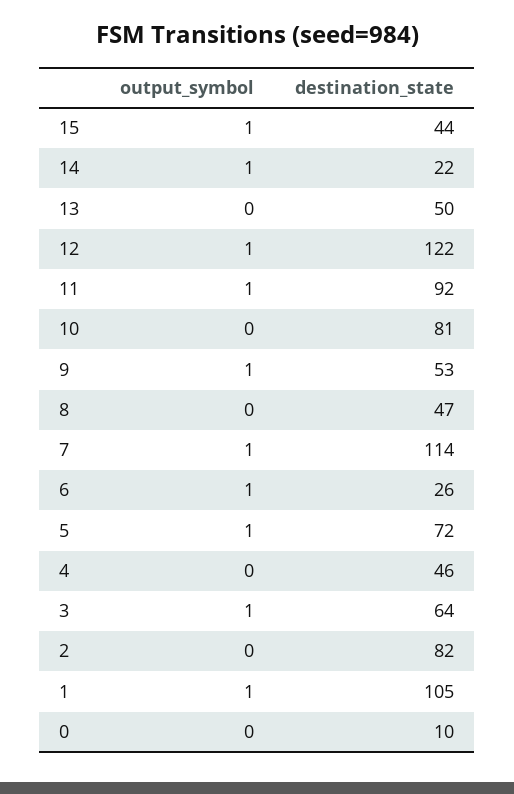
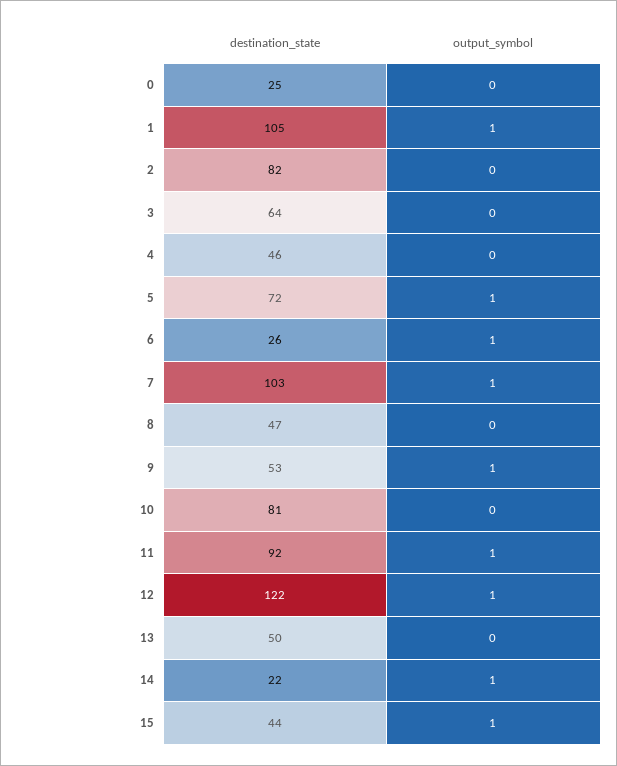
  {
    "output_symbol": {
      "15": 1,
      "14": 1,
      "13": 0,
      "12": 1,
      "11": 1,
      "10": 0,
      "9": 1,
      "8": 0,
      "7": 1,
      "6": 1,
      "5": 1,
      "4": 0,
-     "3": 1,
+     "3": 0,
      "2": 0,
      "1": 1,
      "0": 0
    },
    "destination_state": {
      "15": 44,
      "14": 22,
      "13": 50,
      "12": 122,
      "11": 92,
      "10": 81,
      "9": 53,
      "8": 47,
-     "7": 114,
+     "7": 103,
      "6": 26,
      "5": 72,
      "4": 46,
      "3": 64,
      "2": 82,
      "1": 105,
-     "0": 10
+     "0": 25
    }
  }

